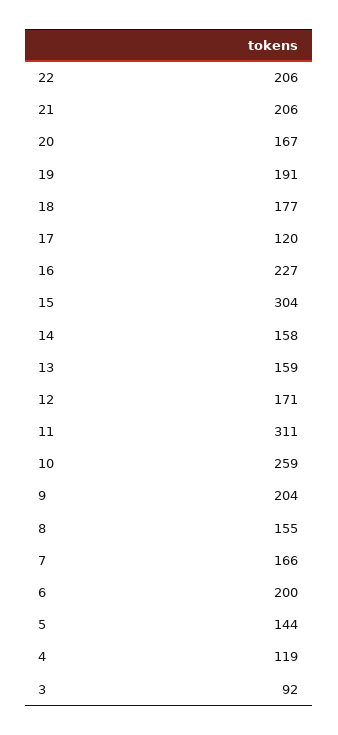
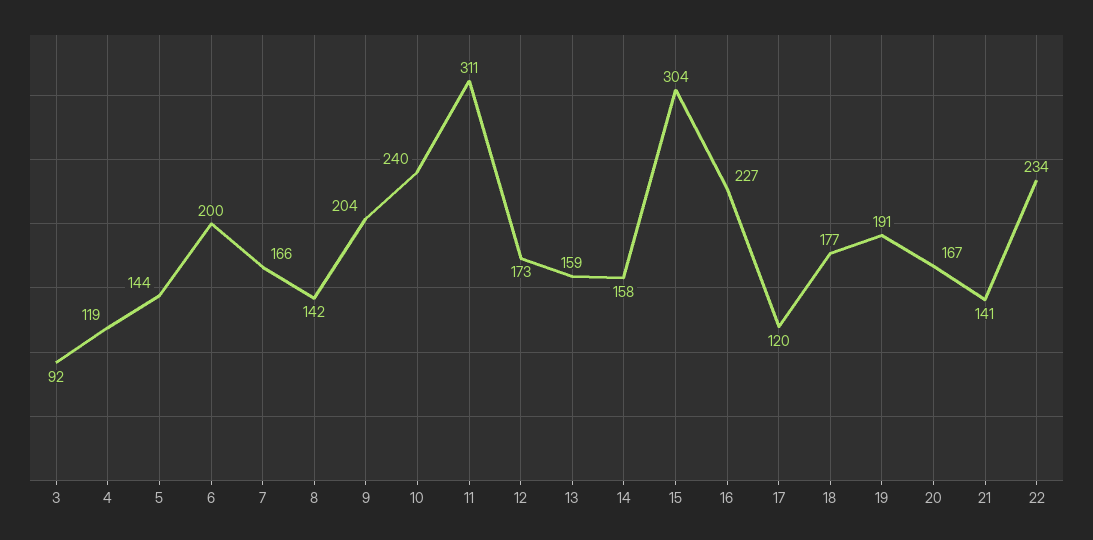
  {
-   "22": 206,
+   "22": 234,
-   "21": 206,
+   "21": 141,
    "20": 167,
    "19": 191,
    "18": 177,
    "17": 120,
    "16": 227,
    "15": 304,
    "14": 158,
    "13": 159,
-   "12": 171,
+   "12": 173,
    "11": 311,
-   "10": 259,
+   "10": 240,
    "9": 204,
-   "8": 155,
+   "8": 142,
    "7": 166,
    "6": 200,
    "5": 144,
    "4": 119,
    "3": 92
  }

